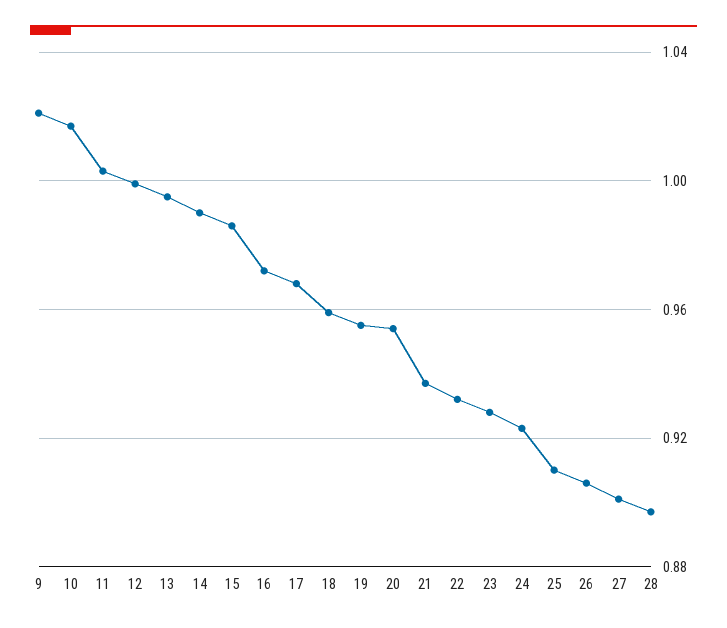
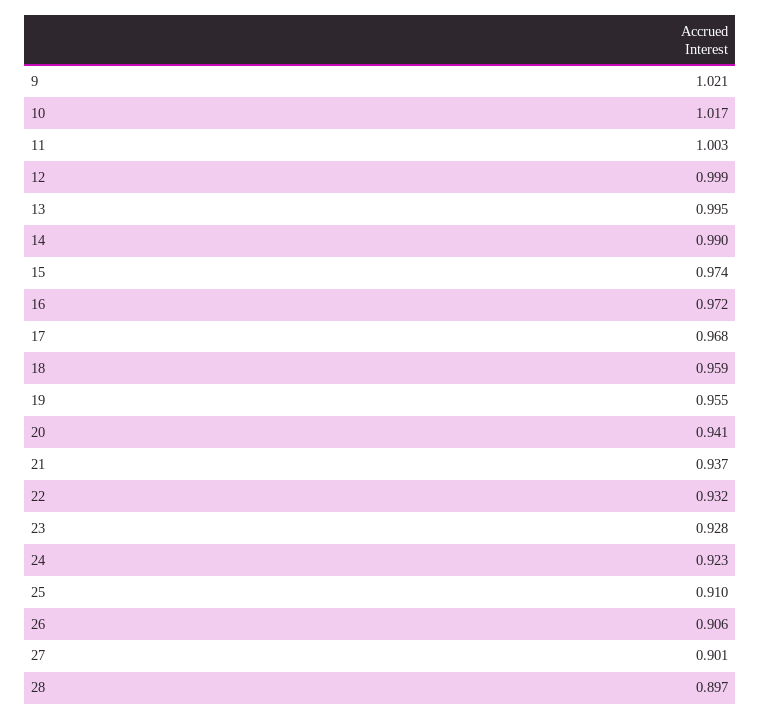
  {
    "9": 1.021,
    "10": 1.017,
    "11": 1.003,
    "12": 0.999,
    "13": 0.995,
    "14": 0.99,
-   "15": 0.985,
+   "15": 0.974,
    "16": 0.972,
    "17": 0.968,
    "18": 0.959,
    "19": 0.955,
-   "20": 0.955,
+   "20": 0.941,
    "21": 0.937,
    "22": 0.932,
    "23": 0.928,
    "24": 0.923,
    "25": 0.91,
    "26": 0.906,
    "27": 0.901,
    "28": 0.897
  }

